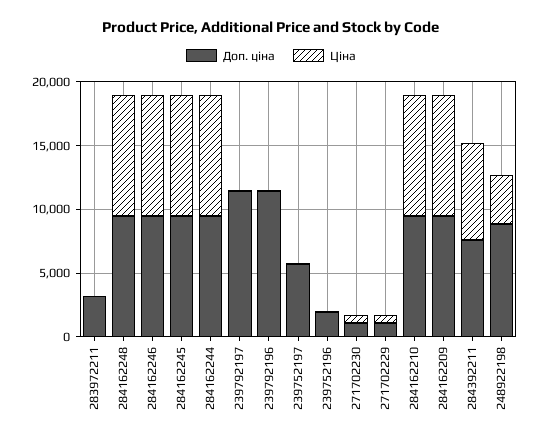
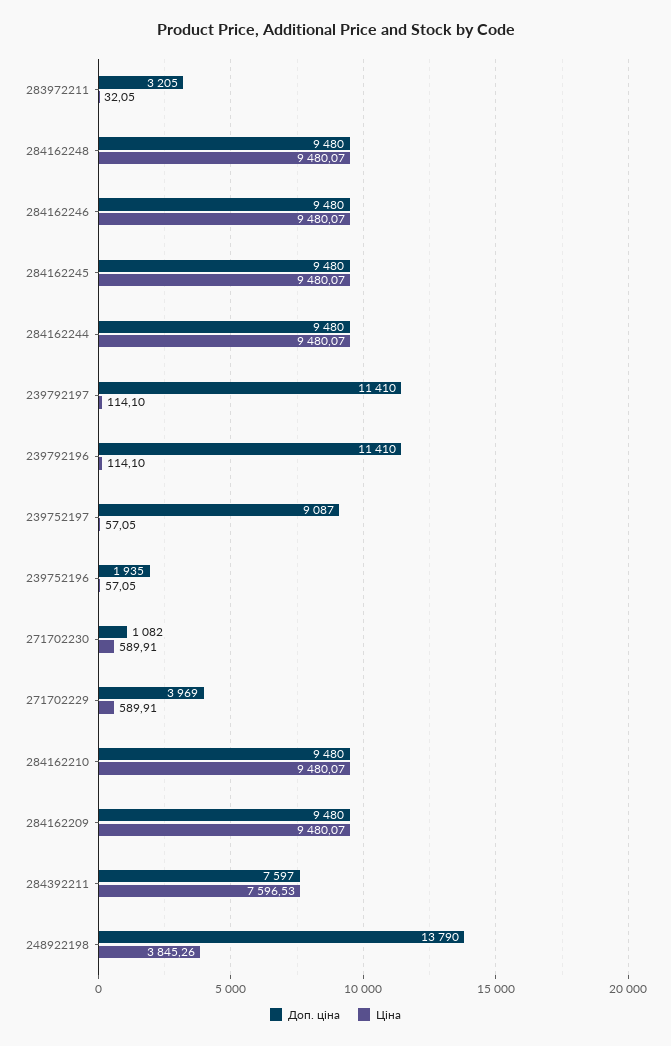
  {
    "Доп. ціна": {
      "283972211": 3205,
      "284162248": 9480,
      "284162246": 9480,
      "284162245": 9480,
      "284162244": 9480,
      "239792197": 11410,
      "239792196": 11410,
-     "239752197": 6000,
+     "239752197": 9087,
      "239752196": 1935,
      "271702230": 1082,
-     "271702229": 1000,
+     "271702229": 3969,
      "284162210": 9480,
      "284162209": 9480,
      "284392211": 7597,
-     "248922198": 9000
+     "248922198": 13790
    },
    "Ціна": {
      "283972211": 32.05,
      "284162248": 9480.07,
      "284162246": 9480.07,
      "284162245": 9480.07,
      "284162244": 9480.07,
      "239792197": 114.1,
      "239792196": 114.1,
      "239752197": 57.05,
      "239752196": 57.05,
      "271702230": 589.91,
      "271702229": 589.91,
      "284162210": 9480.07,
      "284162209": 9480.07,
      "284392211": 7596.53,
      "248922198": 3845.26
    }
  }

